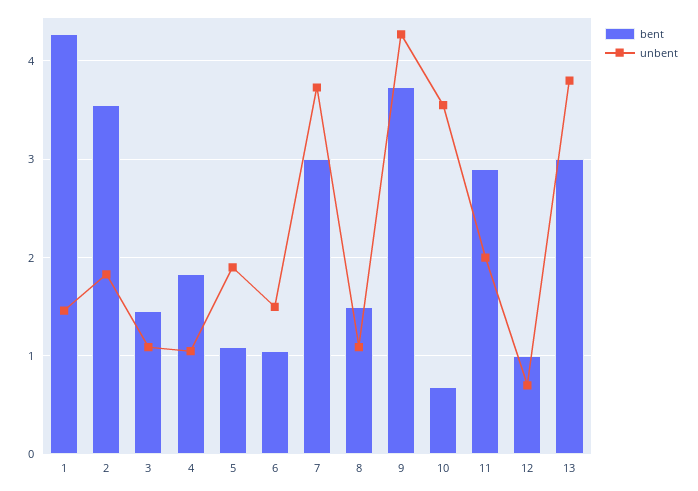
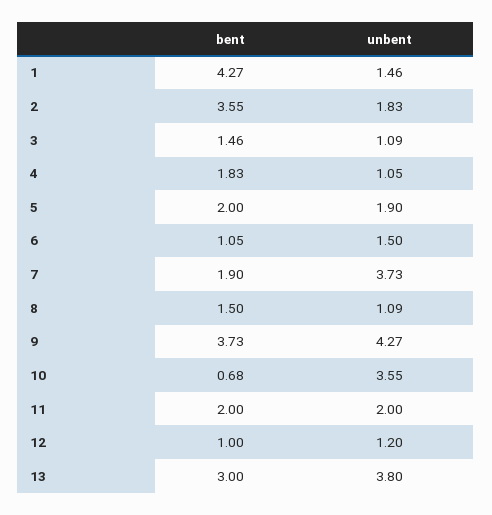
  {
    "bent": {
      "1": 4.27,
      "2": 3.55,
      "3": 1.46,
      "4": 1.83,
-     "5": 1.1,
+     "5": 2,
      "6": 1.05,
-     "7": 3,
+     "7": 1.9,
      "8": 1.5,
      "9": 3.73,
      "10": 0.68,
-     "11": 2.9,
+     "11": 2,
      "12": 1,
      "13": 3
    },
    "unbent": {
      "1": 1.46,
      "2": 1.83,
      "3": 1.09,
      "4": 1.05,
      "5": 1.9,
      "6": 1.5,
      "7": 3.73,
      "8": 1.09,
      "9": 4.27,
      "10": 3.55,
      "11": 2,
-     "12": 0.7,
+     "12": 1.2,
      "13": 3.8
    }
  }

